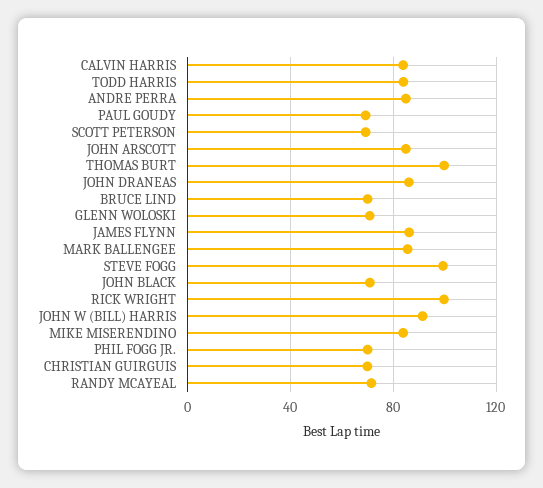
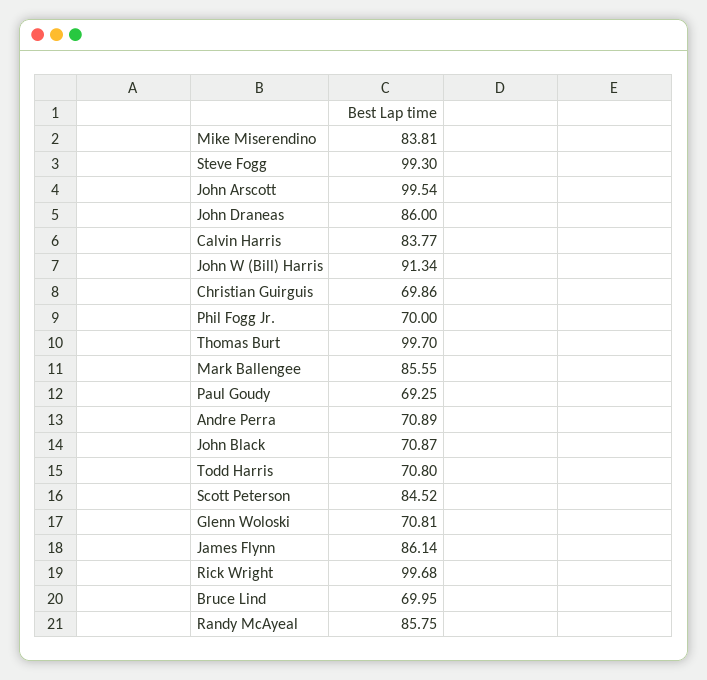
  {
    "CALVIN HARRIS": 83.77,
-   "TODD HARRIS": 85,
+   "TODD HARRIS": 70.8,
-   "ANDRE PERRA": 85,
+   "ANDRE PERRA": 70.89,
    "PAUL GOUDY": 69.25,
-   "SCOTT PETERSON": 70,
+   "SCOTT PETERSON": 84.52,
-   "JOHN ARSCOTT": 85,
+   "JOHN ARSCOTT": 99.54,
    "THOMAS BURT": 99.7,
    "JOHN DRANEAS": 86,
    "BRUCE LIND": 69.95,
    "GLENN WOLOSKI": 70.81,
    "JAMES FLYNN": 86.14,
    "MARK BALLENGEE": 85.55,
    "STEVE FOGG": 99.3,
    "JOHN BLACK": 70.87,
    "RICK WRIGHT": 99.68,
    "JOHN W (BILL) HARRIS": 91.34,
    "MIKE MISERENDINO": 83.81,
    "PHIL FOGG JR.": 70,
    "CHRISTIAN GUIRGUIS": 69.86,
-   "RANDY MCAYEAL": 70
+   "RANDY MCAYEAL": 85.75
  }

